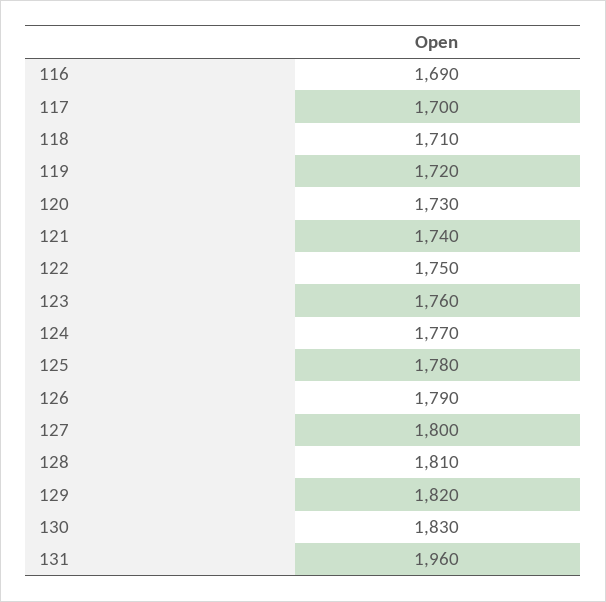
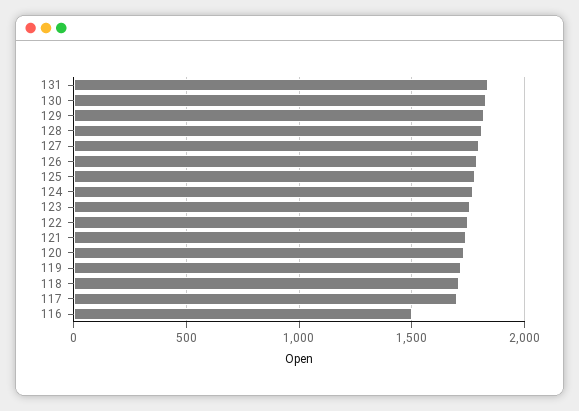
  {
-   "116": 1690,
+   "116": 1500,
    "117": 1700,
    "118": 1710,
    "119": 1720,
    "120": 1730,
    "121": 1740,
    "122": 1750,
    "123": 1760,
    "124": 1770,
    "125": 1780,
    "126": 1790,
    "127": 1800,
    "128": 1810,
    "129": 1820,
    "130": 1830,
-   "131": 1960
+   "131": 1850
  }

